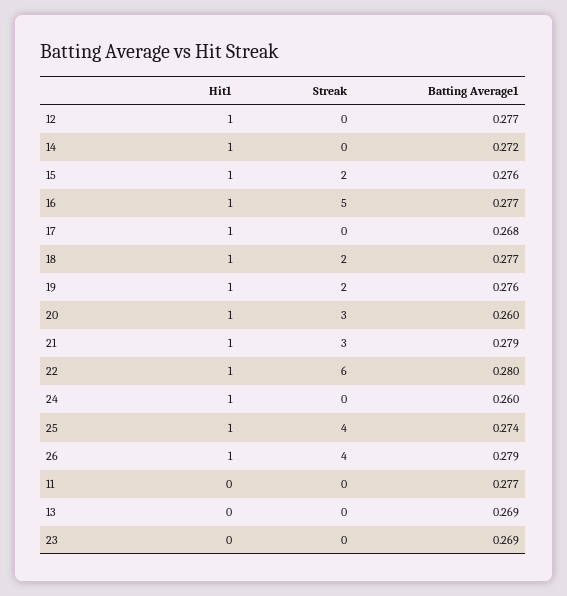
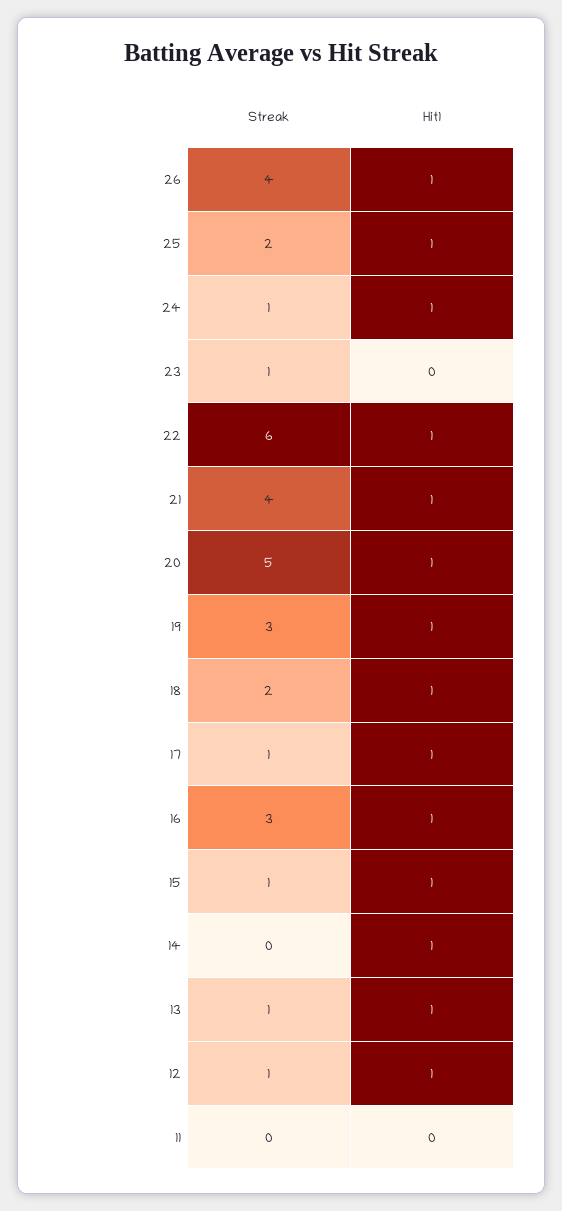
  {
    "Hit1": {
      "12": 1,
      "14": 1,
      "15": 1,
      "16": 1,
      "17": 1,
      "18": 1,
      "19": 1,
      "20": 1,
      "21": 1,
      "22": 1,
      "24": 1,
      "25": 1,
      "26": 1,
      "11": 0,
-     "13": 0,
+     "13": 1,
      "23": 0
    },
    "Streak": {
-     "12": 0,
+     "12": 1,
      "14": 0,
-     "15": 2,
+     "15": 1,
-     "16": 5,
+     "16": 3,
-     "17": 0,
+     "17": 1,
      "18": 2,
-     "19": 2,
+     "19": 3,
-     "20": 3,
+     "20": 5,
-     "21": 3,
+     "21": 4,
      "22": 6,
-     "24": 0,
+     "24": 1,
-     "25": 4,
+     "25": 2,
      "26": 4,
      "11": 0,
-     "13": 0,
+     "13": 1,
-     "23": 0
+     "23": 1
-   },
+   }
-   "Batting Average1": {
-     "12": 0.277,
-     "14": 0.272,
-     "15": 0.276,
-     "16": 0.277,
-     "17": 0.268,
-     "18": 0.277,
-     "19": 0.276,
-     "20": 0.26,
-     "21": 0.279,
-     "22": 0.28,
-     "24": 0.26,
-     "25": 0.274,
-     "26": 0.279,
-     "11": 0.277,
-     "13": 0.269,
-     "23": 0.269
-   }
  }

